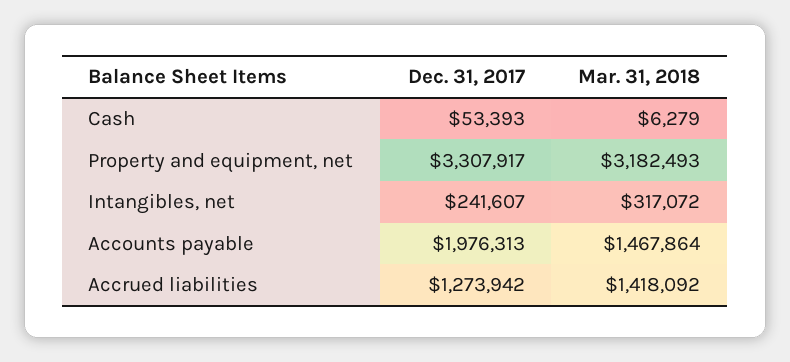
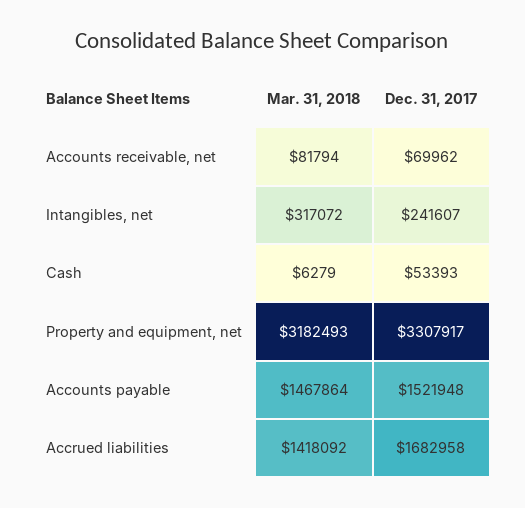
  {
    "Dec. 31, 2017": {
      "Cash": 53393,
      "Property and equipment, net": 3307917,
      "Intangibles, net": 241607,
-     "Accounts payable": 1976313,
+     "Accounts payable": 1521948,
-     "Accrued liabilities": 1273942
+     "Accrued liabilities": 1682958,
+     "Accounts receivable, net": 69962
    },
    "Mar. 31, 2018": {
      "Cash": 6279,
      "Property and equipment, net": 3182493,
      "Intangibles, net": 317072,
      "Accounts payable": 1467864,
-     "Accrued liabilities": 1418092
+     "Accrued liabilities": 1418092,
+     "Accounts receivable, net": 81794
    }
  }

